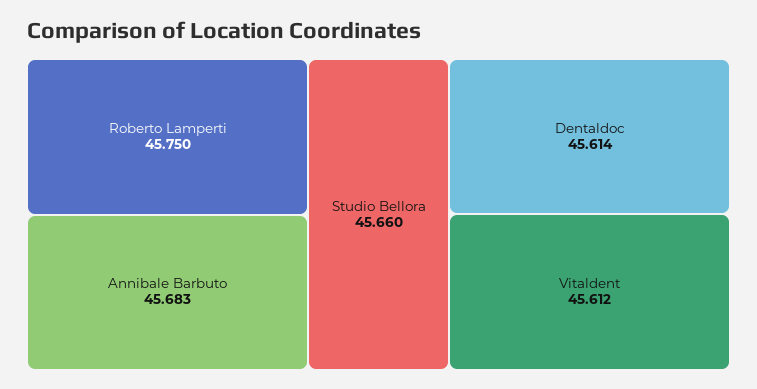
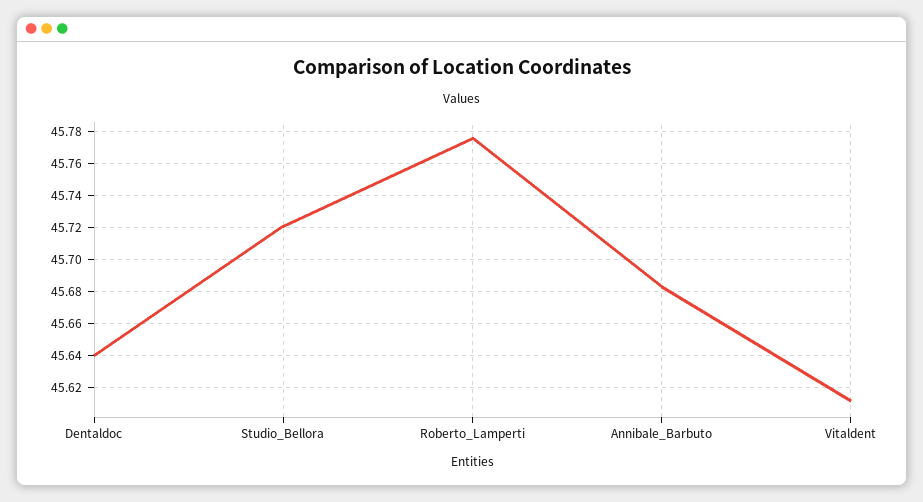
  {
-   "Roberto Lamperti": 45.75,
+   "Roberto Lamperti": 45.775,
    "Annibale Barbuto": 45.683,
-   "Studio Bellora": 45.66,
+   "Studio Bellora": 45.72,
-   "Dentaldoc": 45.614,
+   "Dentaldoc": 45.64,
    "Vitaldent": 45.612
  }

